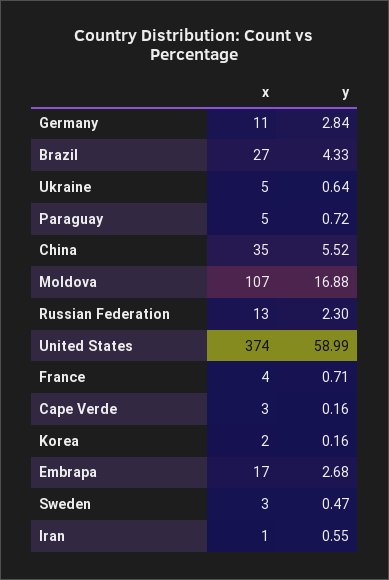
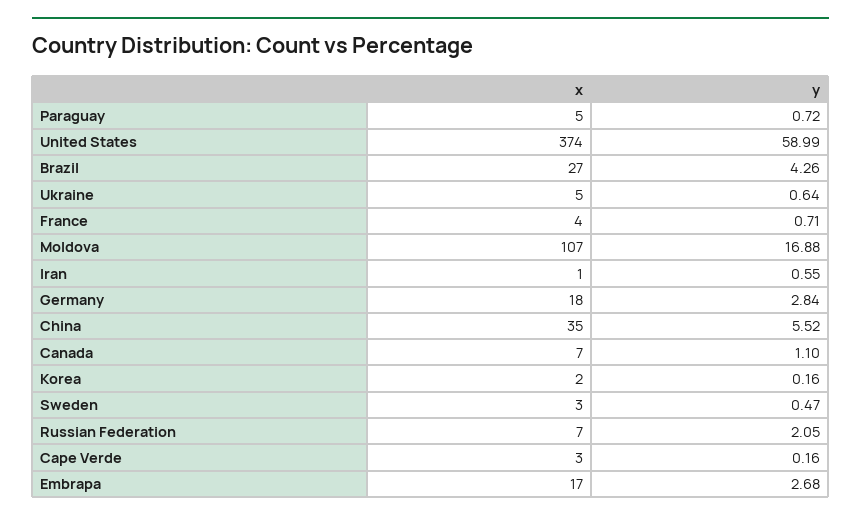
  {
    "x": {
-     "Germany": 11,
+     "Germany": 18,
      "Brazil": 27,
      "Ukraine": 5,
      "Paraguay": 5,
      "China": 35,
      "Moldova": 107,
-     "Russian Federation": 13,
+     "Russian Federation": 7,
      "United States": 374,
      "France": 4,
      "Cape Verde": 3,
      "Korea": 2,
      "Embrapa": 17,
      "Sweden": 3,
-     "Iran": 1
+     "Iran": 1,
+     "Canada": 7
    },
    "y": {
      "Germany": 2.84,
-     "Brazil": 4.33,
+     "Brazil": 4.26,
      "Ukraine": 0.64,
      "Paraguay": 0.72,
      "China": 5.52,
      "Moldova": 16.88,
-     "Russian Federation": 2.3,
+     "Russian Federation": 2.05,
      "United States": 58.99,
      "France": 0.71,
      "Cape Verde": 0.16,
      "Korea": 0.16,
      "Embrapa": 2.68,
      "Sweden": 0.47,
-     "Iran": 0.55
+     "Iran": 0.55,
+     "Canada": 1.1
    }
  }

